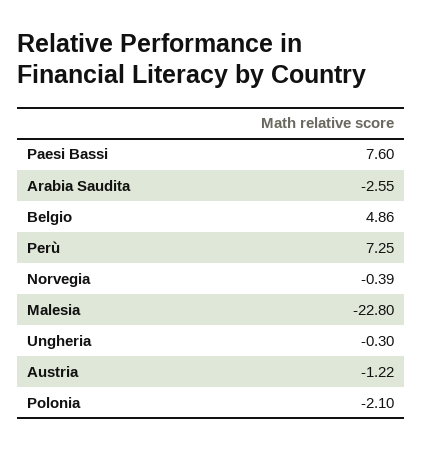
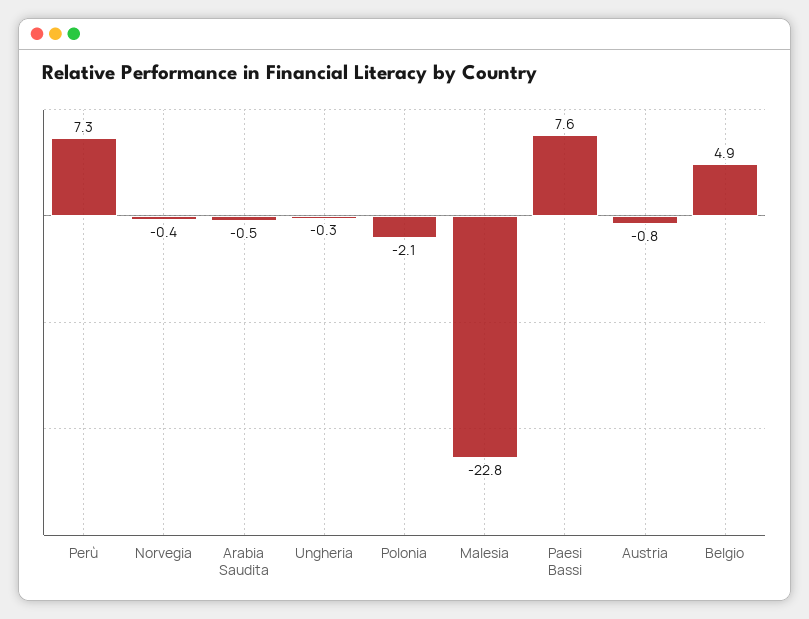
  {
    "Paesi Bassi": 7.6,
-   "Arabia Saudita": -2.55,
+   "Arabia Saudita": -0.5,
    "Belgio": 4.86,
    "Perù": 7.25,
    "Norvegia": -0.39,
    "Malesia": -22.8,
    "Ungheria": -0.3,
-   "Austria": -1.22,
+   "Austria": -0.8,
    "Polonia": -2.1
  }

